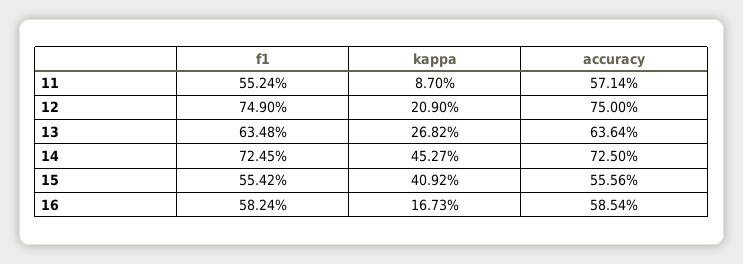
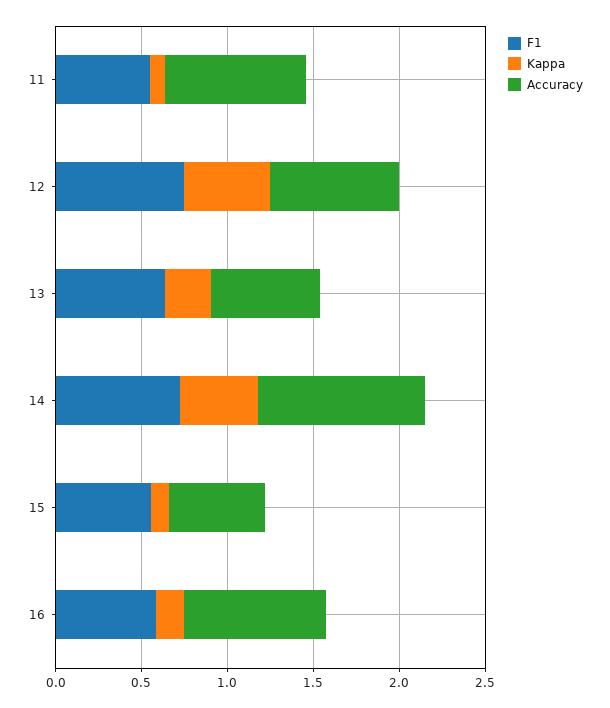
  {
    "f1": {
      "11": 0.5524,
      "12": 0.749,
      "13": 0.6348,
      "14": 0.7245,
      "15": 0.5542,
      "16": 0.5824
    },
    "kappa": {
      "11": 0.087,
-     "12": 0.209,
+     "12": 0.5,
      "13": 0.2682,
      "14": 0.4527,
-     "15": 0.4092,
+     "15": 0.1,
      "16": 0.1673
    },
    "accuracy": {
-     "11": 0.5714,
+     "11": 0.8,
      "12": 0.75,
      "13": 0.6364,
-     "14": 0.725,
+     "14": 1,
      "15": 0.5556,
-     "16": 0.5854
+     "16": 0.8
    }
  }

